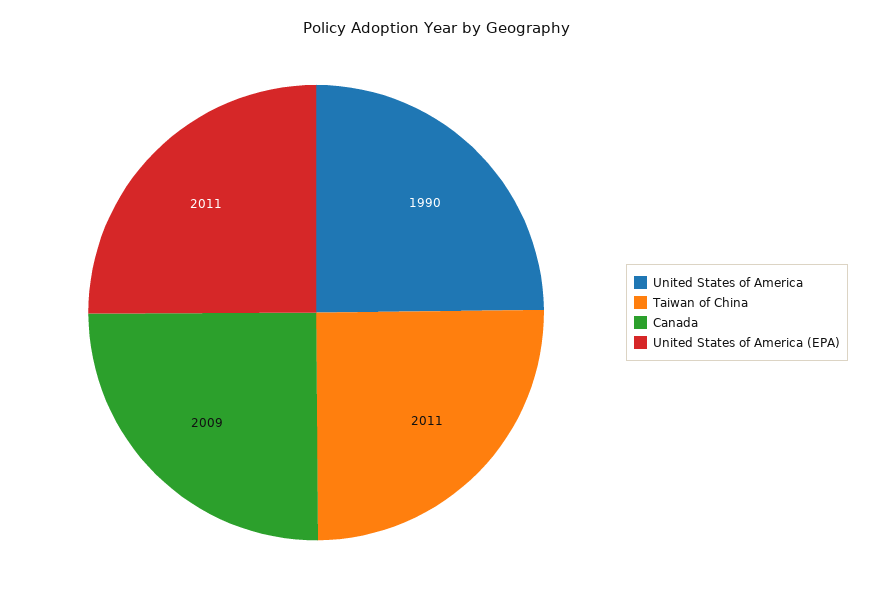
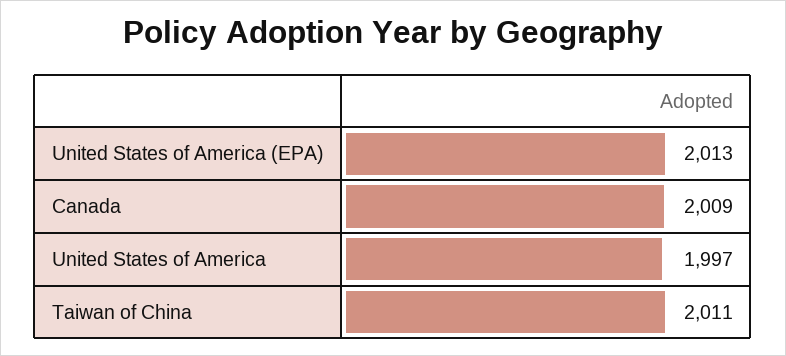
  {
-   "United States of America": 1990,
+   "United States of America": 1997,
    "Taiwan of China": 2011,
    "Canada": 2009,
-   "United States of America (EPA)": 2011
+   "United States of America (EPA)": 2013
  }

